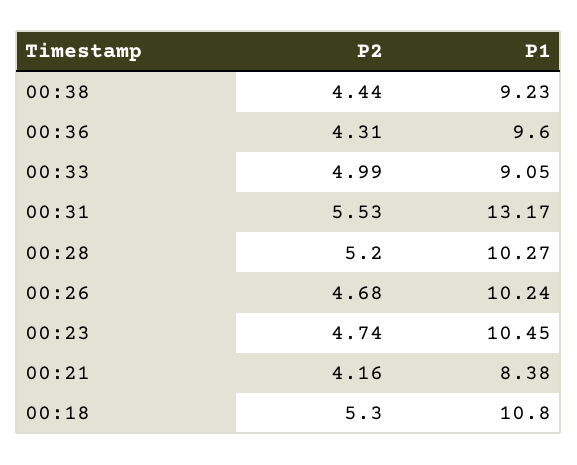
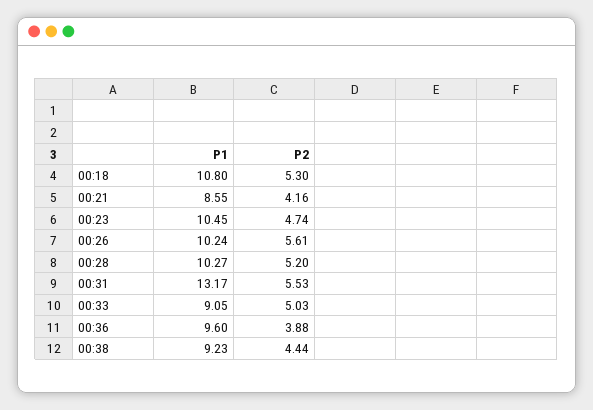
  {
    "P2": {
      "00:38": 4.44,
-     "00:36": 4.31,
+     "00:36": 3.88,
-     "00:33": 4.99,
+     "00:33": 5.03,
      "00:31": 5.53,
      "00:28": 5.2,
-     "00:26": 4.68,
+     "00:26": 5.61,
      "00:23": 4.74,
      "00:21": 4.16,
      "00:18": 5.3
    },
    "P1": {
      "00:38": 9.23,
      "00:36": 9.6,
      "00:33": 9.05,
      "00:31": 13.17,
      "00:28": 10.27,
      "00:26": 10.24,
      "00:23": 10.45,
-     "00:21": 8.38,
+     "00:21": 8.55,
      "00:18": 10.8
    }
  }

